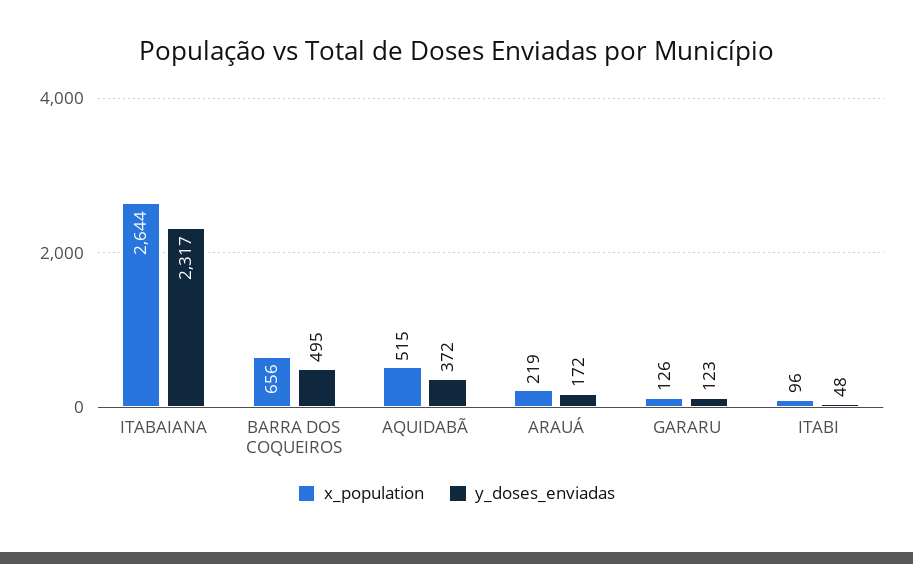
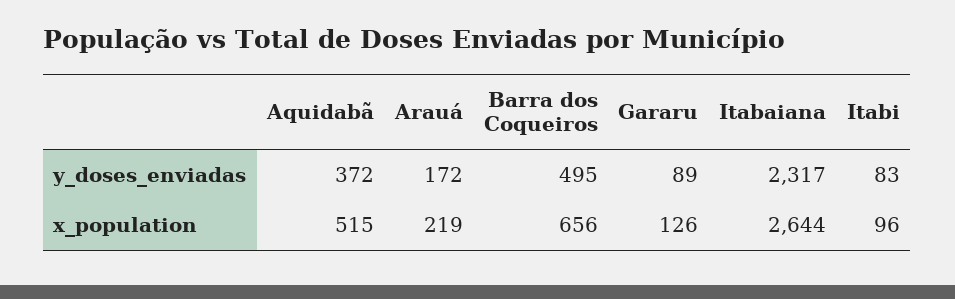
  {
    "x_population": {
      "ITABAIANA": 2644,
      "BARRA DOS COQUEIROS": 656,
      "AQUIDABÃ": 515,
      "ARAUÁ": 219,
      "GARARU": 126,
      "ITABI": 96
    },
    "y_doses_enviadas": {
      "ITABAIANA": 2317,
      "BARRA DOS COQUEIROS": 495,
      "AQUIDABÃ": 372,
      "ARAUÁ": 172,
-     "GARARU": 123,
+     "GARARU": 89,
-     "ITABI": 48
+     "ITABI": 83
    }
  }

